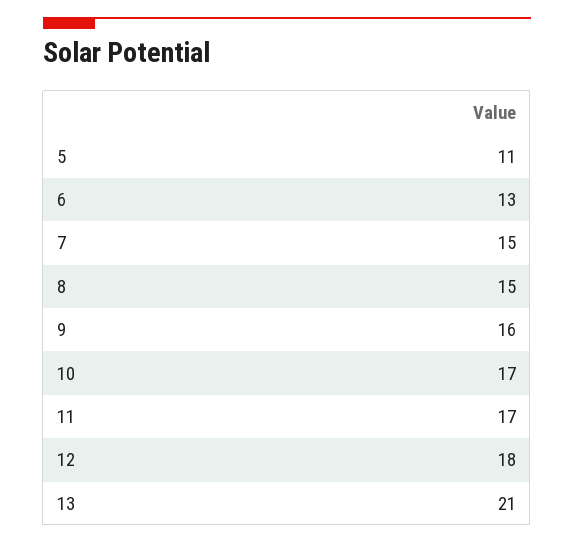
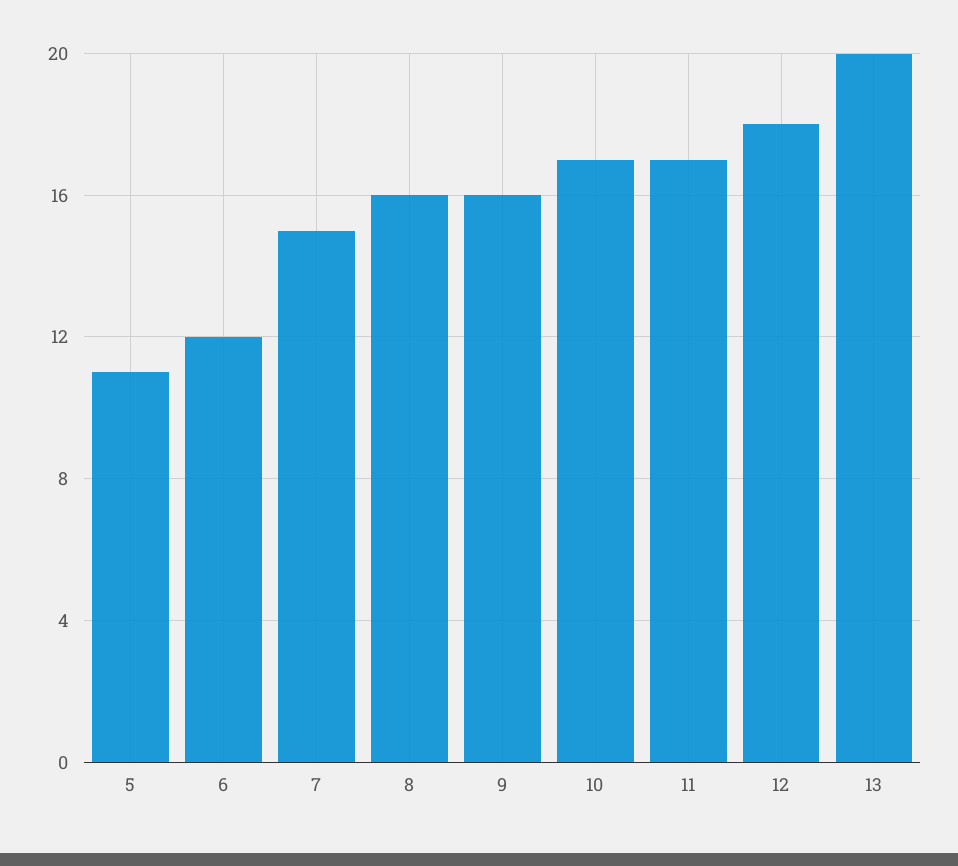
  {
    "5": 11,
-   "6": 13,
+   "6": 12,
    "7": 15,
-   "8": 15,
+   "8": 16,
    "9": 16,
    "10": 17,
    "11": 17,
    "12": 18,
-   "13": 21
+   "13": 20
  }

